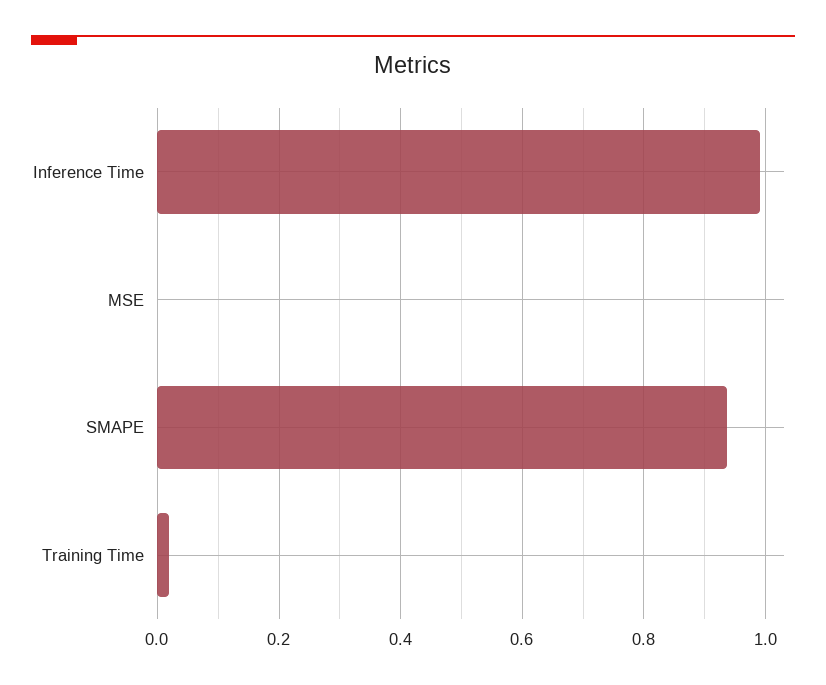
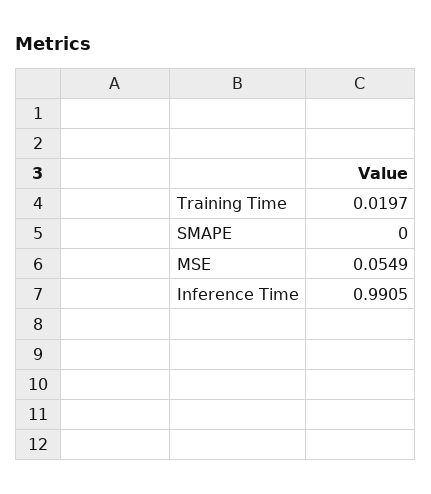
  {
    "Inference Time": 0.9905,
-   "MSE": 0,
+   "MSE": 0.0549,
-   "SMAPE": 0.94,
+   "SMAPE": 0,
    "Training Time": 0.0197
  }

